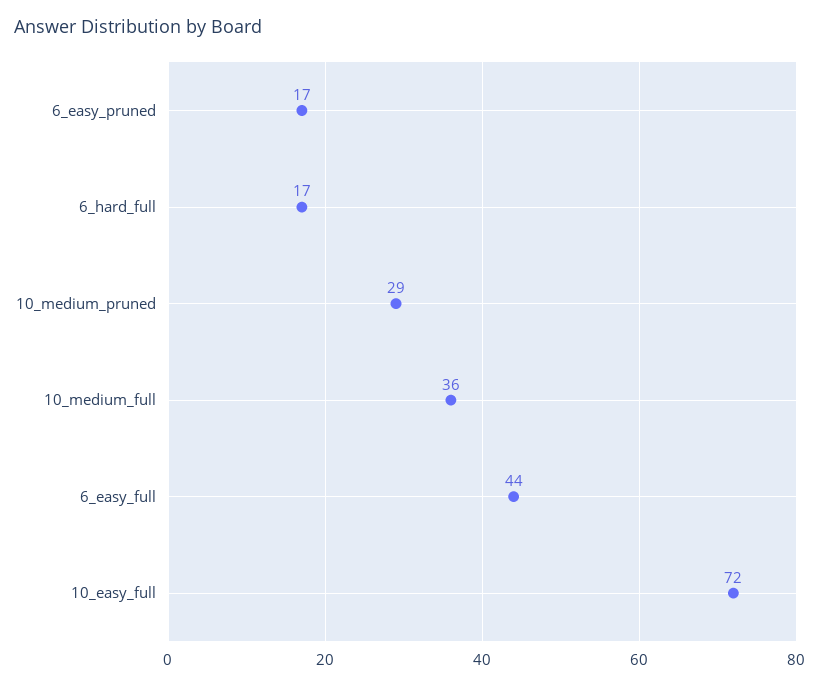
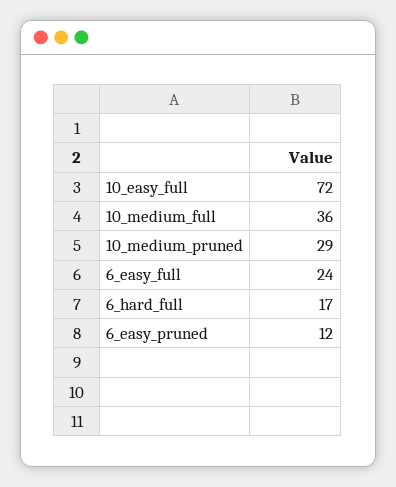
  {
-   "6_easy_pruned": 17,
+   "6_easy_pruned": 12,
    "6_hard_full": 17,
    "10_medium_pruned": 29,
    "10_medium_full": 36,
-   "6_easy_full": 44,
+   "6_easy_full": 24,
    "10_easy_full": 72
  }

